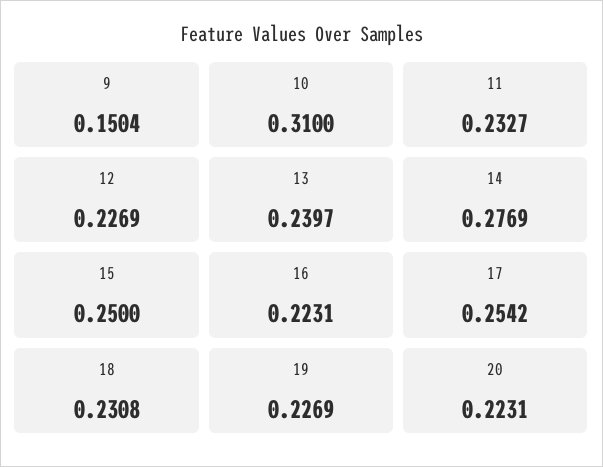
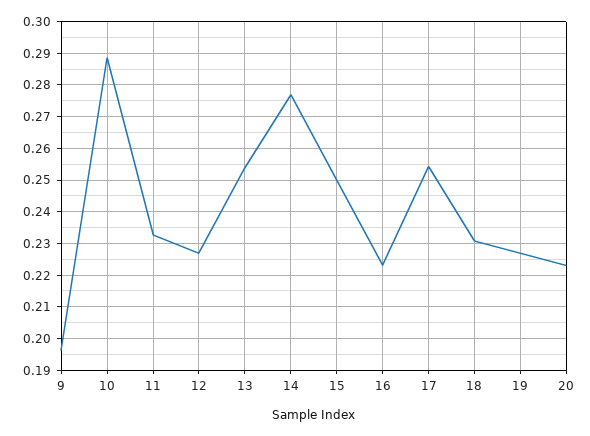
  {
-   "9": 0.1504,
+   "9": 0.196,
-   "10": 0.31,
+   "10": 0.288,
    "11": 0.2327,
    "12": 0.2269,
-   "13": 0.2397,
+   "13": 0.254,
    "14": 0.2769,
    "15": 0.25,
    "16": 0.2231,
    "17": 0.2542,
    "18": 0.2308,
    "19": 0.2269,
    "20": 0.2231
  }

